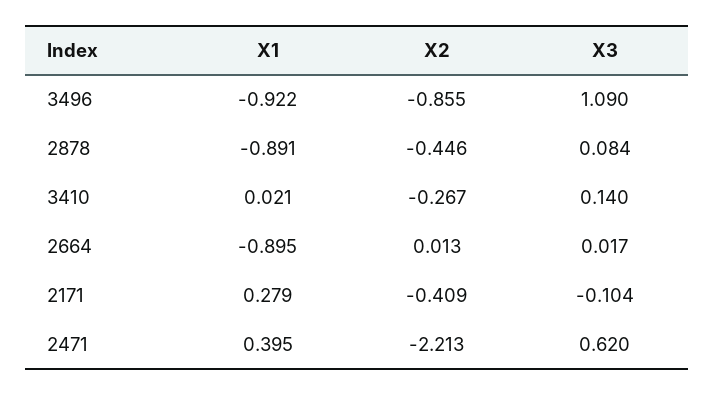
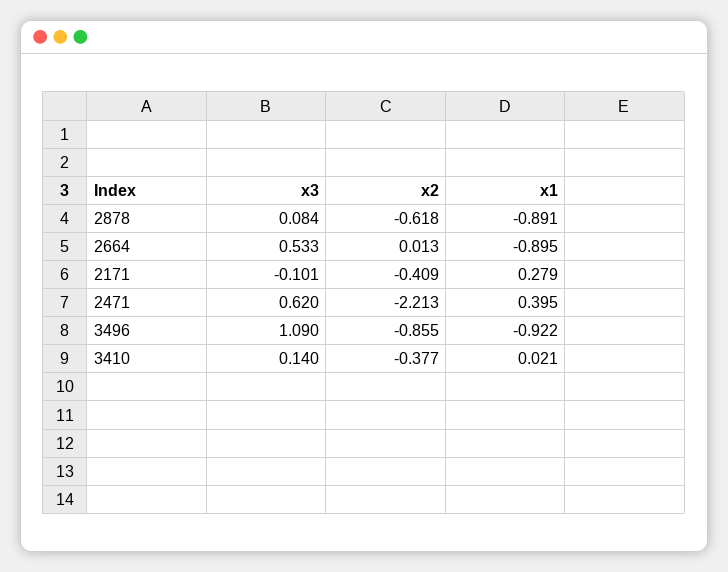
  {
    "X1": {
      "3496": -0.922,
      "2878": -0.891,
      "3410": 0.021,
      "2664": -0.895,
      "2171": 0.279,
      "2471": 0.395
    },
    "X2": {
      "3496": -0.855,
-     "2878": -0.446,
+     "2878": -0.618,
-     "3410": -0.267,
+     "3410": -0.377,
      "2664": 0.013,
      "2171": -0.409,
      "2471": -2.213
    },
    "X3": {
      "3496": 1.09,
      "2878": 0.084,
      "3410": 0.14,
-     "2664": 0.017,
+     "2664": 0.533,
-     "2171": -0.104,
+     "2171": -0.101,
      "2471": 0.62
    }
  }

